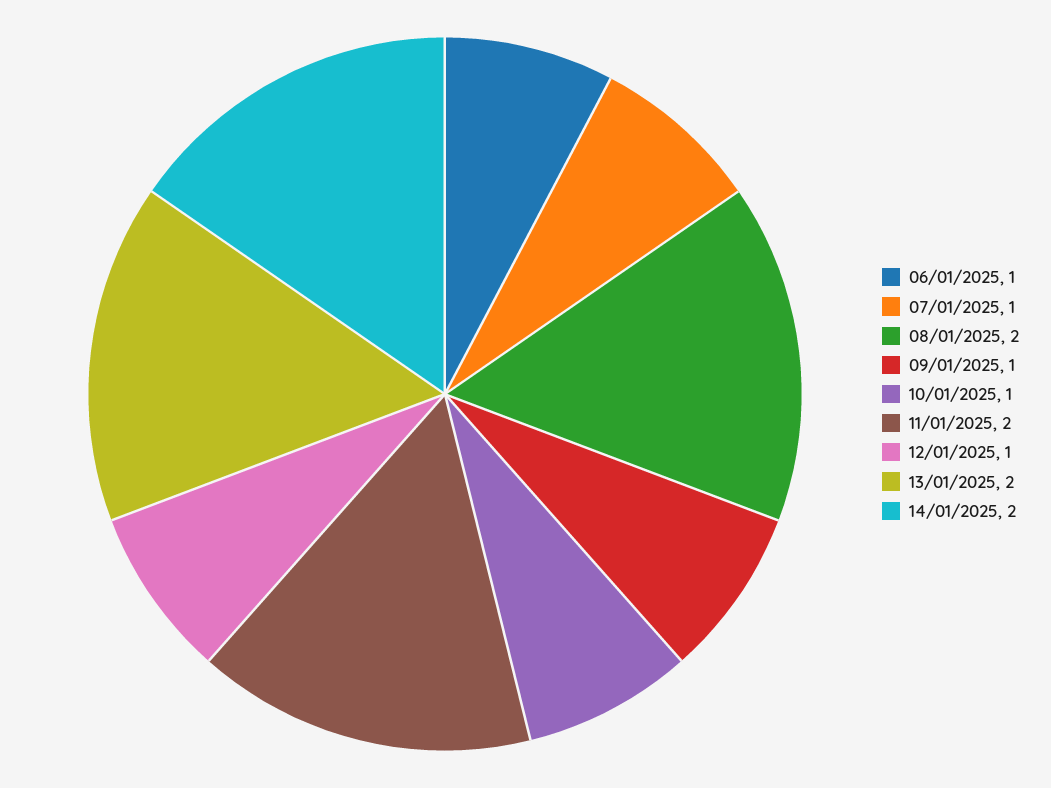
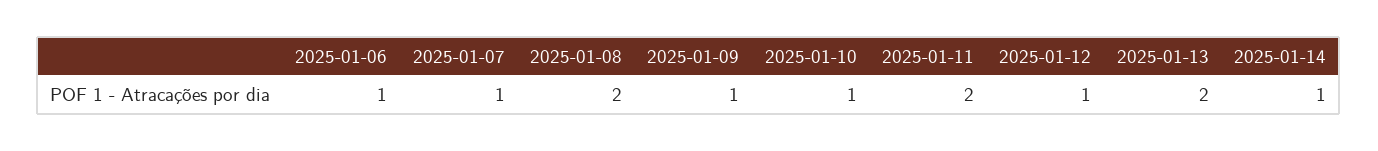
  {
    "06/01/2025": 1,
    "07/01/2025": 1,
    "08/01/2025": 2,
    "09/01/2025": 1,
    "10/01/2025": 1,
    "11/01/2025": 2,
    "12/01/2025": 1,
    "13/01/2025": 2,
-   "14/01/2025": 2
+   "14/01/2025": 1
  }

